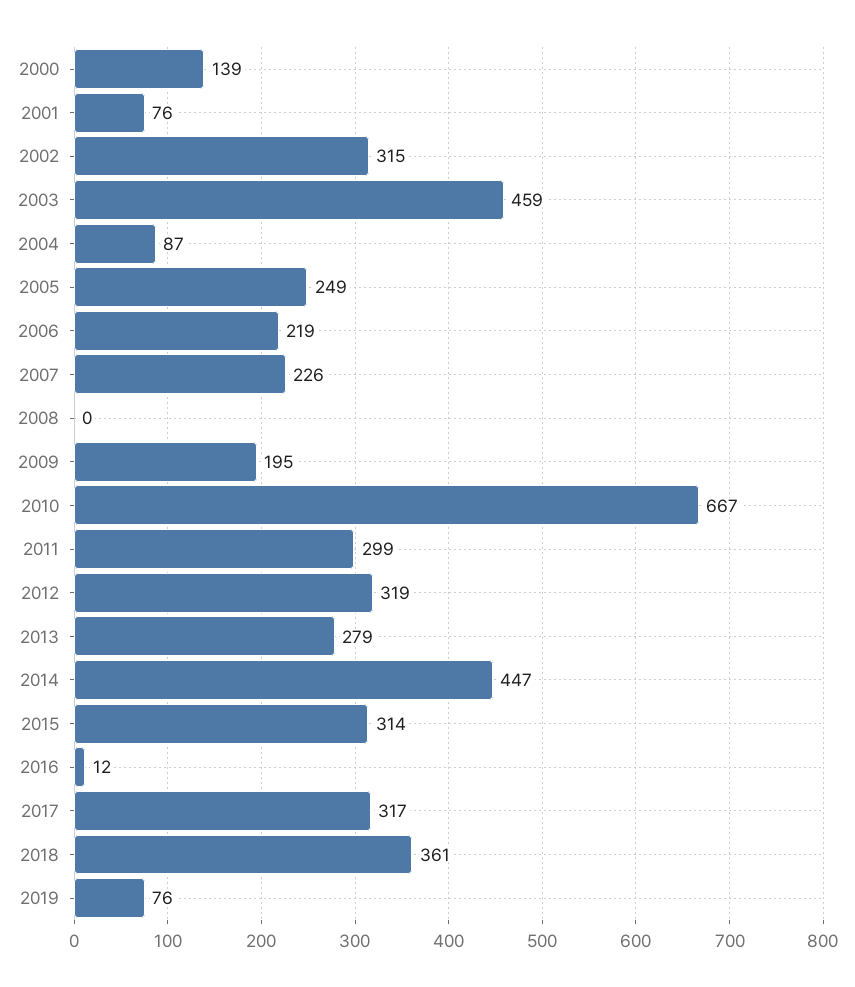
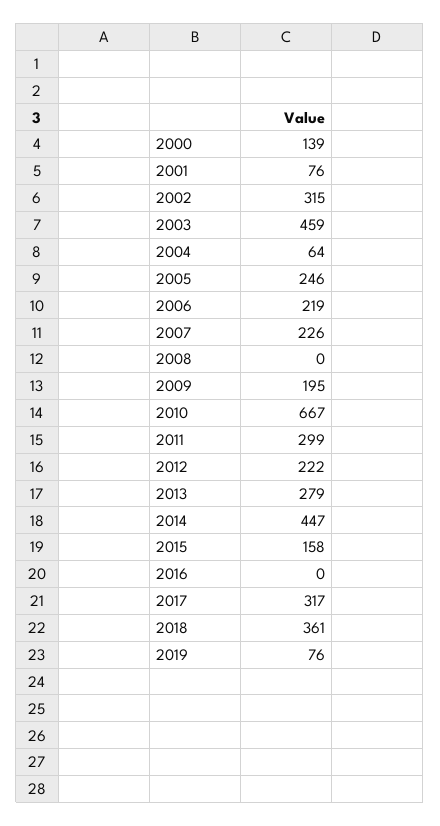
  {
    "2000": 139,
    "2001": 76,
    "2002": 315,
    "2003": 459,
-   "2004": 87,
+   "2004": 64,
-   "2005": 249,
+   "2005": 246,
    "2006": 219,
    "2007": 226,
    "2008": 0,
    "2009": 195,
    "2010": 667,
    "2011": 299,
-   "2012": 319,
+   "2012": 222,
    "2013": 279,
    "2014": 447,
-   "2015": 314,
+   "2015": 158,
-   "2016": 12,
+   "2016": 0,
    "2017": 317,
    "2018": 361,
    "2019": 76
  }

